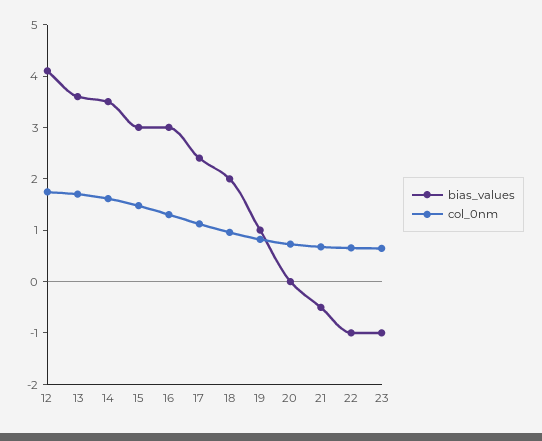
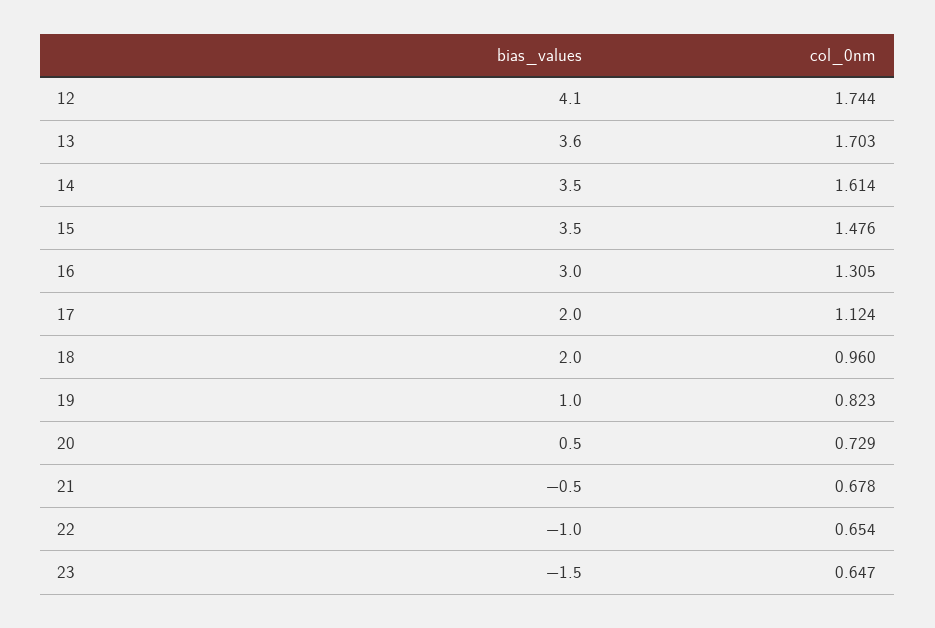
  {
    "bias_values": {
      "12": 4.1,
      "13": 3.6,
      "14": 3.5,
-     "15": 3,
+     "15": 3.5,
      "16": 3,
-     "17": 2.4,
+     "17": 2,
      "18": 2,
      "19": 1,
-     "20": 0,
+     "20": 0.5,
      "21": -0.5,
      "22": -1,
-     "23": -1
+     "23": -1.5
    },
    "col_0nm": {
      "12": 1.744,
      "13": 1.703,
      "14": 1.614,
      "15": 1.476,
      "16": 1.305,
      "17": 1.124,
      "18": 0.96,
      "19": 0.823,
      "20": 0.729,
      "21": 0.678,
      "22": 0.654,
      "23": 0.647
    }
  }

